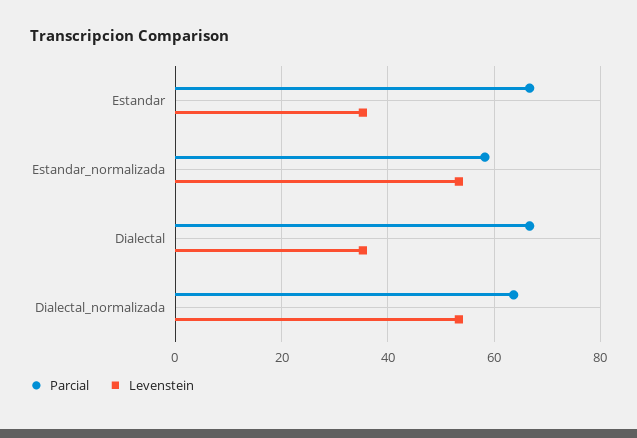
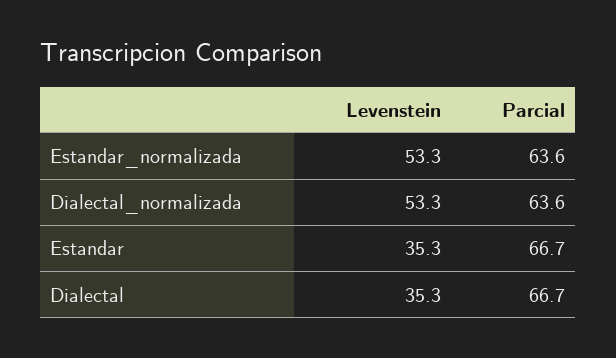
  {
    "Parcial": {
      "Estandar": 66.7,
-     "Estandar_normalizada": 58,
+     "Estandar_normalizada": 63.6,
      "Dialectal": 66.7,
      "Dialectal_normalizada": 63.6
    },
    "Levenstein": {
      "Estandar": 35.3,
      "Estandar_normalizada": 53.3,
      "Dialectal": 35.3,
      "Dialectal_normalizada": 53.3
    }
  }

